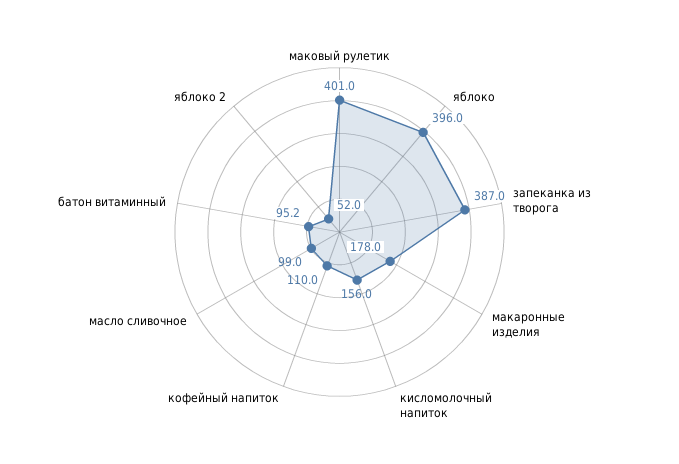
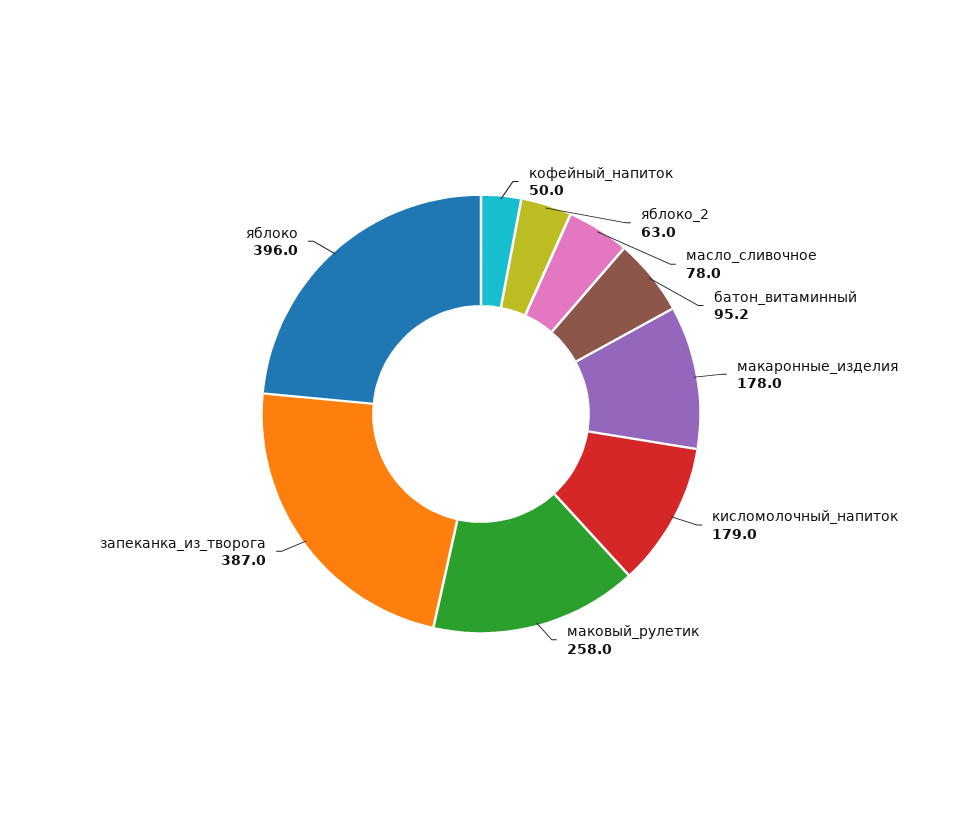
  {
-   "маковый рулетик": 401,
+   "маковый рулетик": 258,
    "яблоко": 396,
    "запеканка из творога": 387,
    "макаронные изделия": 178,
-   "кисломолочный напиток": 156,
+   "кисломолочный напиток": 179,
-   "кофейный напиток": 110,
+   "кофейный напиток": 50,
-   "масло сливочное": 99,
+   "масло сливочное": 78,
    "батон витаминный": 95.2,
-   "яблоко 2": 52
+   "яблоко 2": 63
  }

